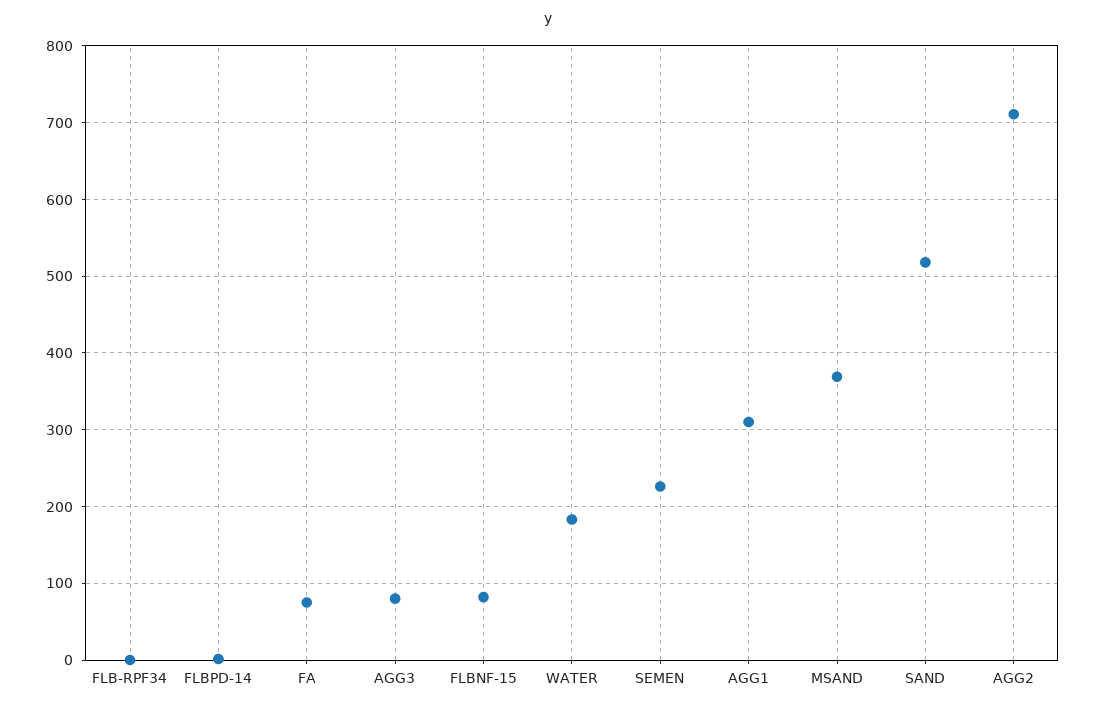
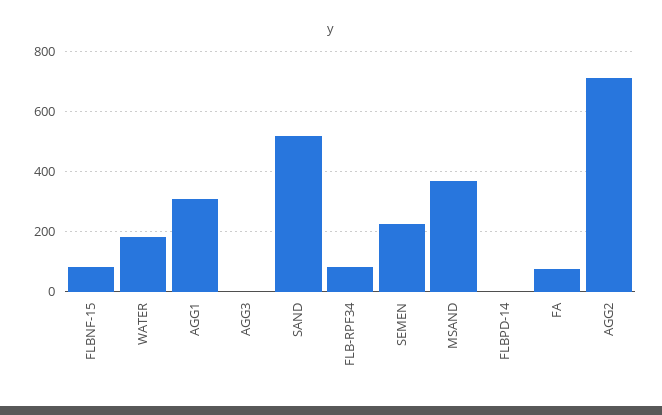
  {
-   "FLB-RPF34": 0,
+   "FLB-RPF34": 75,
    "FLBPD-14": 0,
    "FA": 80,
-   "AGG3": 80,
+   "AGG3": 0,
    "FLBNF-15": 80,
    "WATER": 180,
    "SEMEN": 230,
    "AGG1": 310,
    "MSAND": 370,
    "SAND": 520,
    "AGG2": 710
  }

